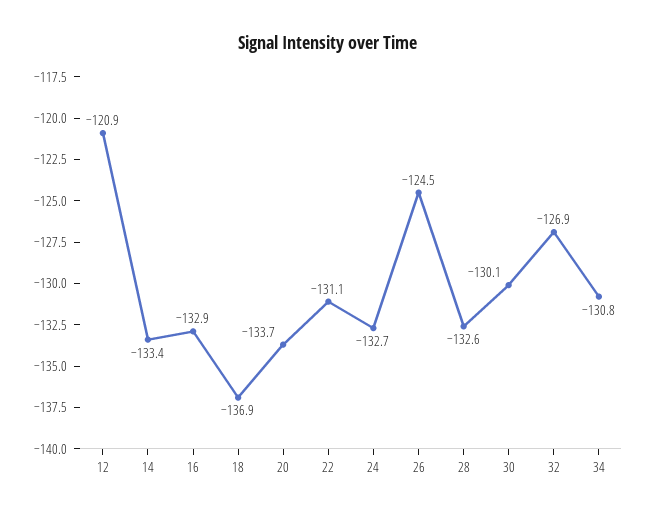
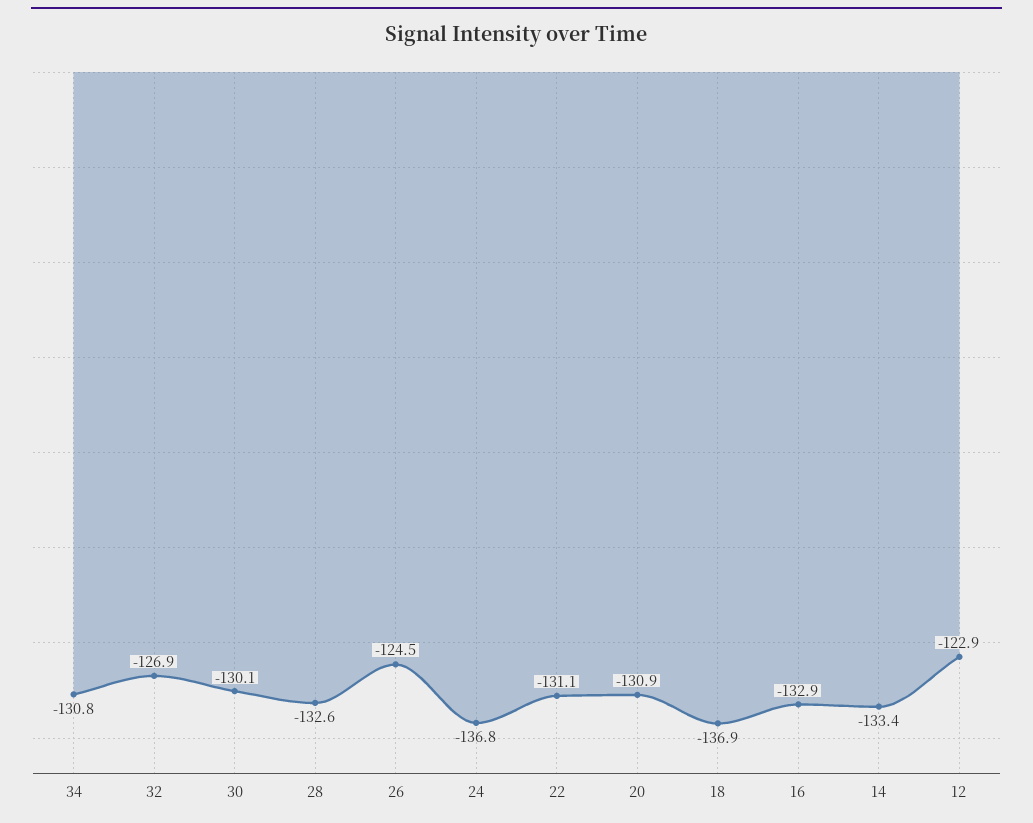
  {
-   "12": -120.9,
+   "12": -122.9,
    "14": -133.4,
    "16": -132.9,
    "18": -136.9,
-   "20": -133.7,
+   "20": -130.9,
    "22": -131.1,
-   "24": -132.7,
+   "24": -136.8,
    "26": -124.5,
    "28": -132.6,
    "30": -130.1,
    "32": -126.9,
    "34": -130.8
  }

